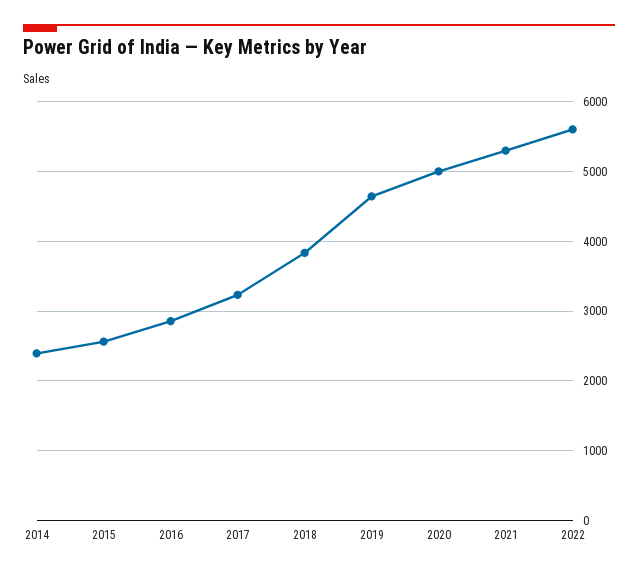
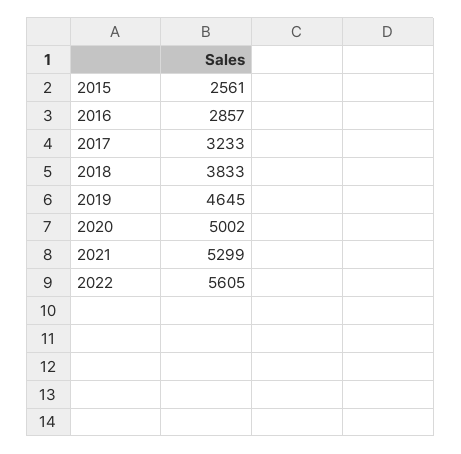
  {
-   "2014": 2400,
    "2015": 2561,
    "2016": 2857,
    "2017": 3233,
    "2018": 3833,
    "2019": 4645,
    "2020": 5002,
    "2021": 5299,
    "2022": 5605
  }

